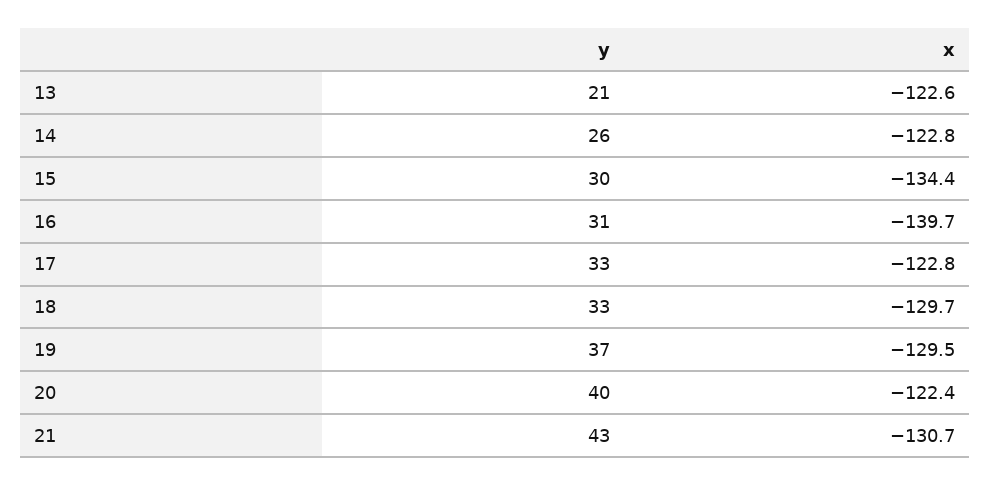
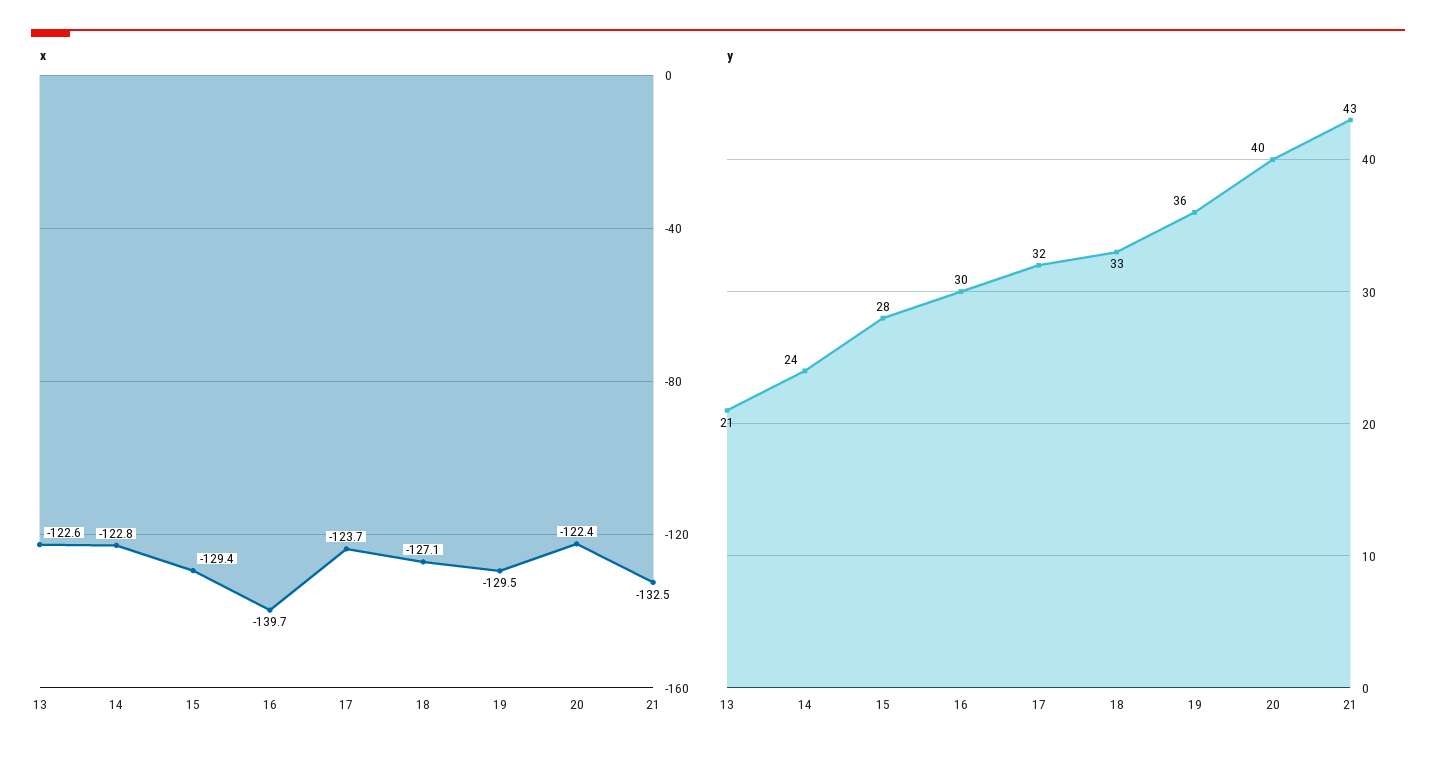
  {
    "y": {
      "13": 21,
-     "14": 26,
+     "14": 24,
-     "15": 30,
+     "15": 28,
-     "16": 31,
+     "16": 30,
-     "17": 33,
+     "17": 32,
      "18": 33,
-     "19": 37,
+     "19": 36,
      "20": 40,
      "21": 43
    },
    "x": {
      "13": -122.6,
      "14": -122.8,
-     "15": -134.4,
+     "15": -129.4,
      "16": -139.7,
-     "17": -122.8,
+     "17": -123.7,
-     "18": -129.7,
+     "18": -127.1,
      "19": -129.5,
      "20": -122.4,
-     "21": -130.7
+     "21": -132.5
    }
  }

